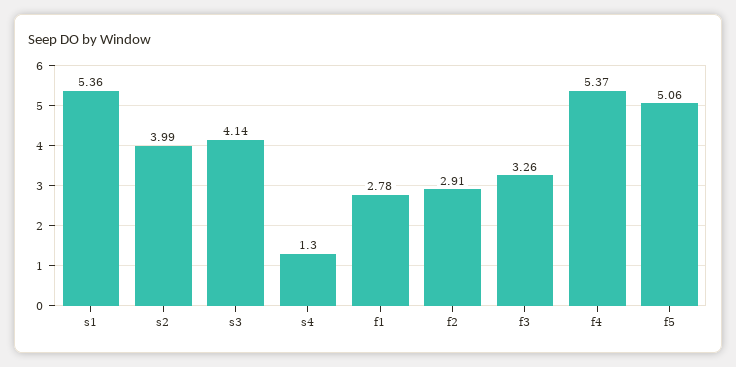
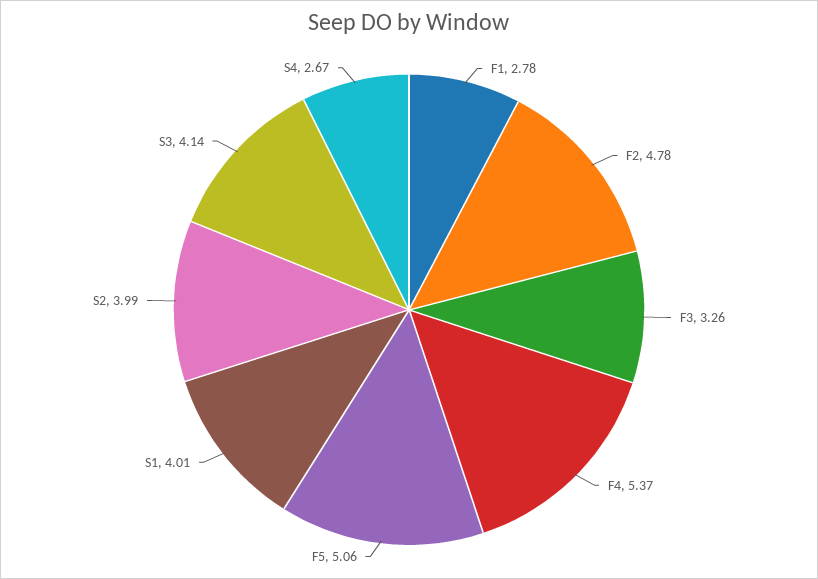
  {
-   "s1": 5.36,
+   "s1": 4.01,
    "s2": 3.99,
    "s3": 4.14,
-   "s4": 1.3,
+   "s4": 2.67,
    "f1": 2.78,
-   "f2": 2.91,
+   "f2": 4.78,
    "f3": 3.26,
    "f4": 5.37,
    "f5": 5.06
  }

